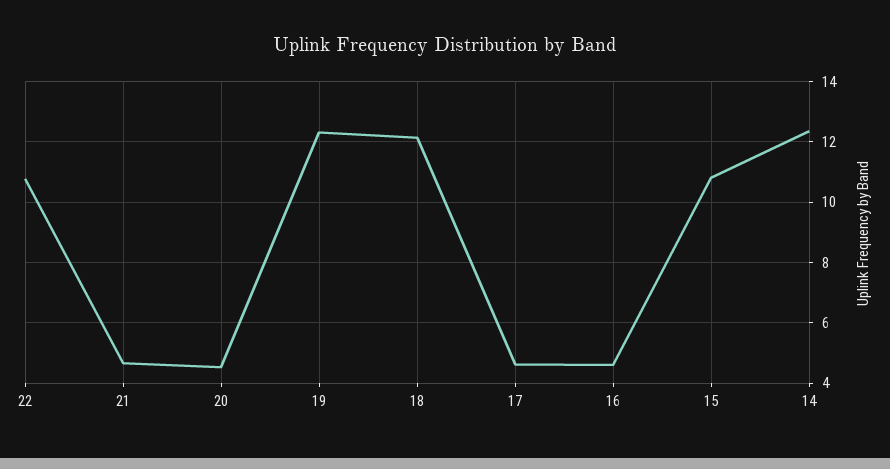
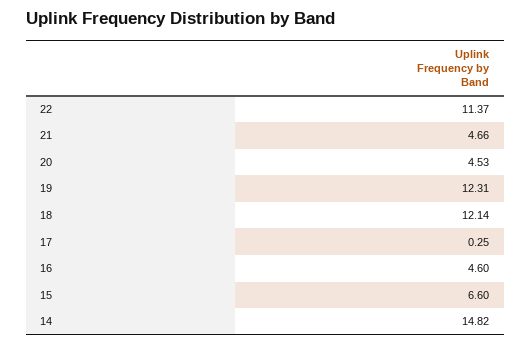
  {
-   "22": 10.8,
+   "22": 11.37,
    "21": 4.66,
    "20": 4.53,
    "19": 12.31,
    "18": 12.14,
-   "17": 4.6,
+   "17": 0.25,
    "16": 4.6,
-   "15": 10.8,
+   "15": 6.6,
-   "14": 12.4
+   "14": 14.82
  }

